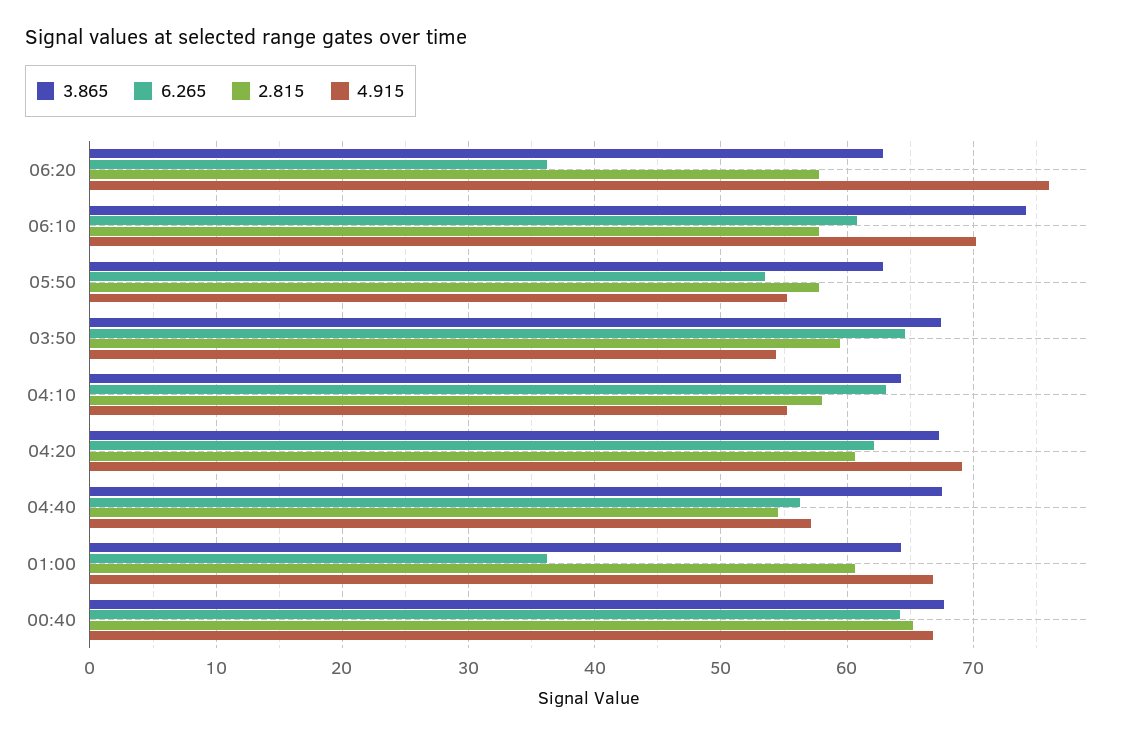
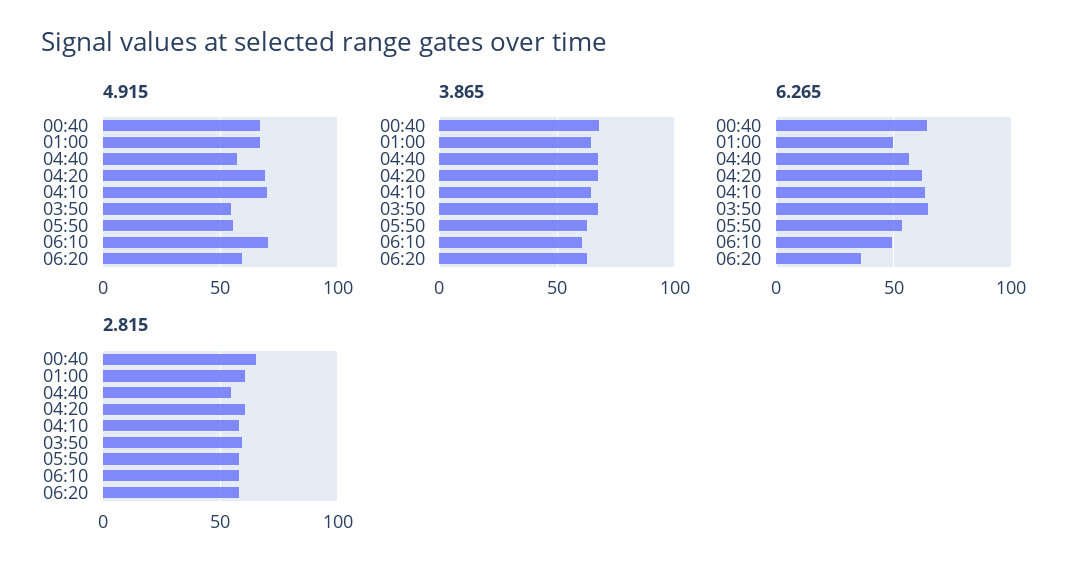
  {
    "3.865": {
      "06:20": 63,
-     "06:10": 74,
+     "06:10": 60,
      "05:50": 63,
      "03:50": 67,
      "04:10": 64,
      "04:20": 67,
      "04:40": 68,
      "01:00": 64,
      "00:40": 68
    },
    "6.265": {
      "06:20": 36,
-     "06:10": 61,
+     "06:10": 50,
      "05:50": 54,
      "03:50": 65,
      "04:10": 63,
      "04:20": 62,
      "04:40": 56,
-     "01:00": 36,
+     "01:00": 50,
      "00:40": 64
    },
    "2.815": {
      "06:20": 58,
      "06:10": 58,
      "05:50": 58,
      "03:50": 59,
      "04:10": 58,
      "04:20": 61,
      "04:40": 55,
      "01:00": 61,
      "00:40": 65
    },
    "4.915": {
-     "06:20": 76,
+     "06:20": 60,
      "06:10": 70,
      "05:50": 55,
      "03:50": 54,
-     "04:10": 55,
+     "04:10": 70,
      "04:20": 69,
      "04:40": 57,
      "01:00": 67,
      "00:40": 67
    }
  }

